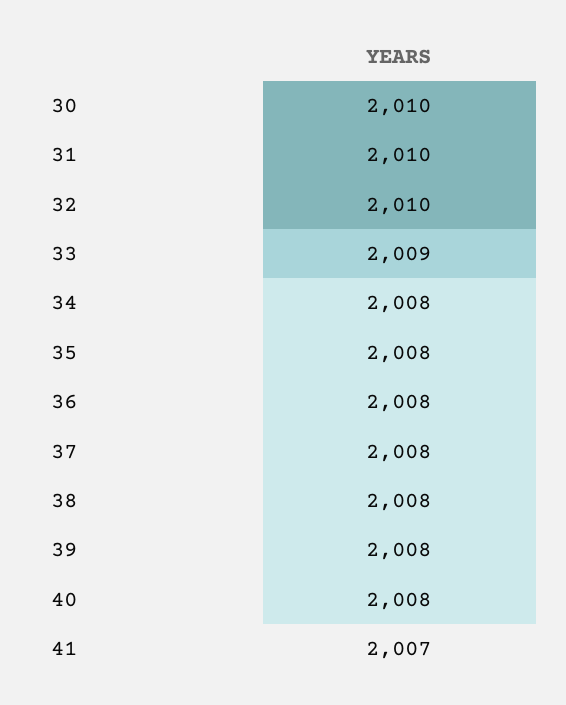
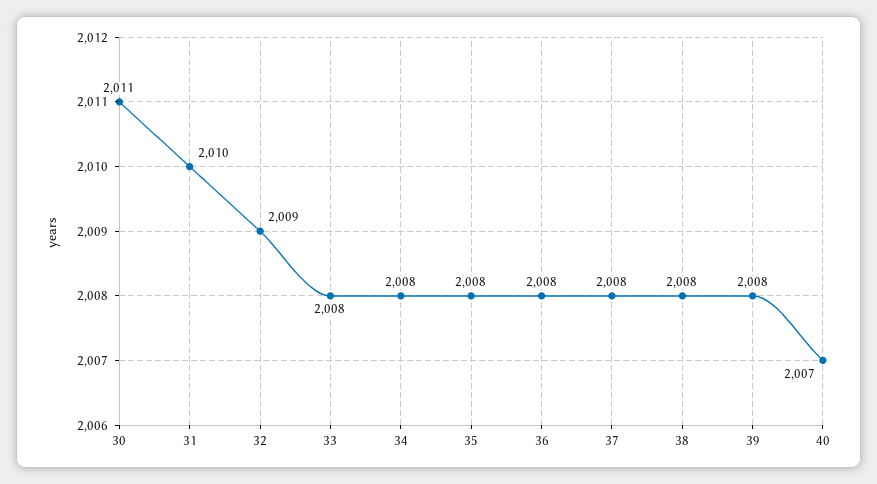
  {
-   "30": 2010,
+   "30": 2011,
    "31": 2010,
-   "32": 2010,
+   "32": 2009,
-   "33": 2009,
+   "33": 2008,
    "34": 2008,
    "35": 2008,
    "36": 2008,
    "37": 2008,
    "38": 2008,
    "39": 2008,
-   "40": 2008,
+   "40": 2007
-   "41": 2007
  }

